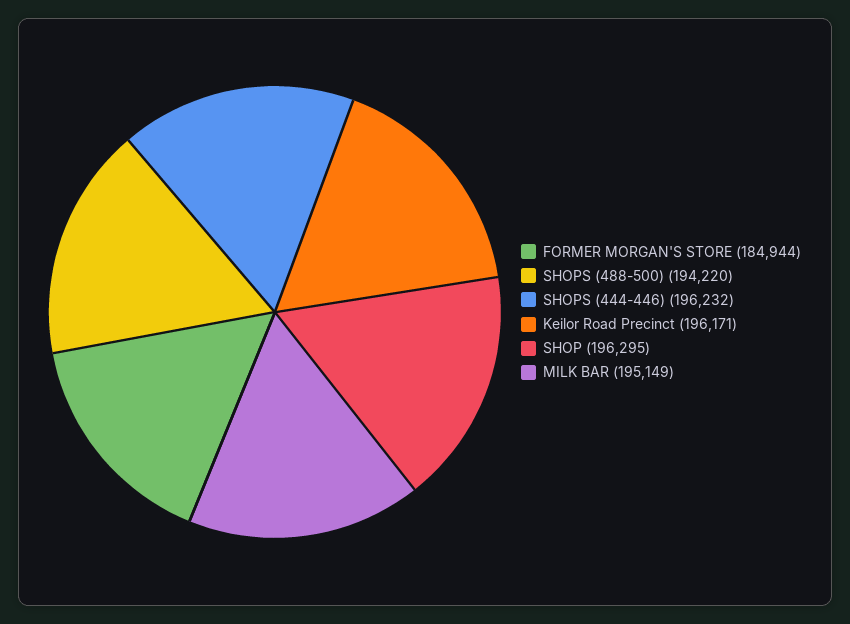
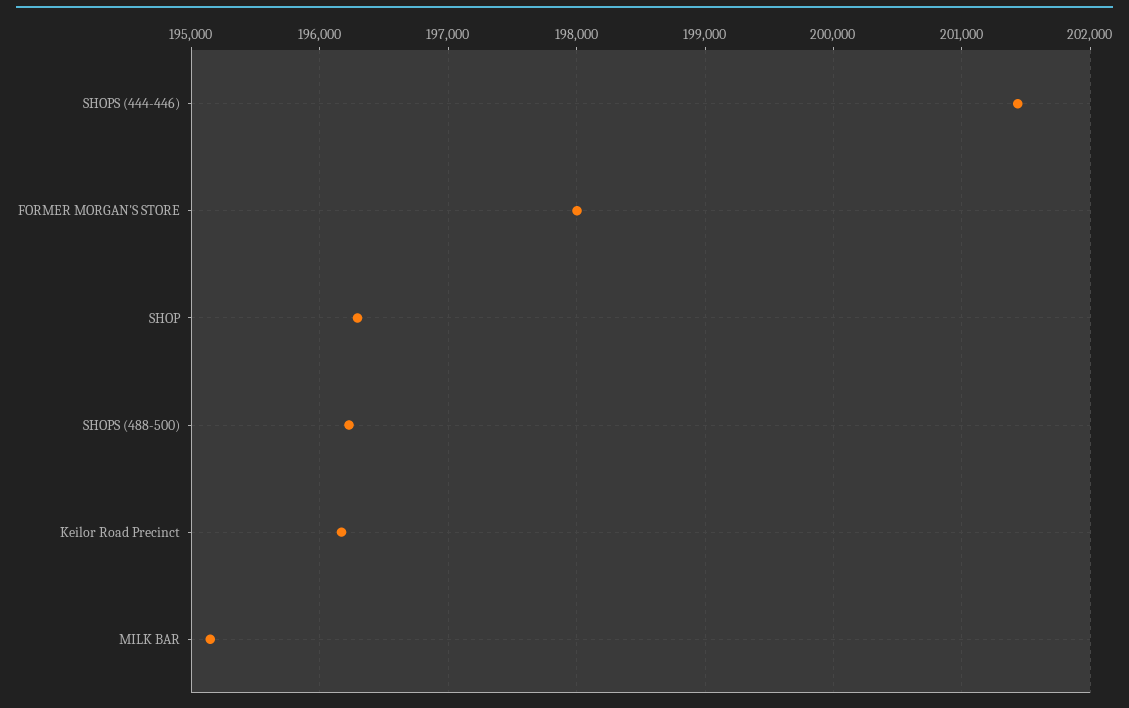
  {
-   "FORMER MORGAN'S STORE": 184944,
+   "FORMER MORGAN'S STORE": 198000,
-   "SHOPS (488-500)": 194220,
+   "SHOPS (488-500)": 196200,
-   "SHOPS (444-446)": 196232,
+   "SHOPS (444-446)": 201400,
    "Keilor Road Precinct": 196171,
    "SHOP": 196295,
    "MILK BAR": 195149
  }

